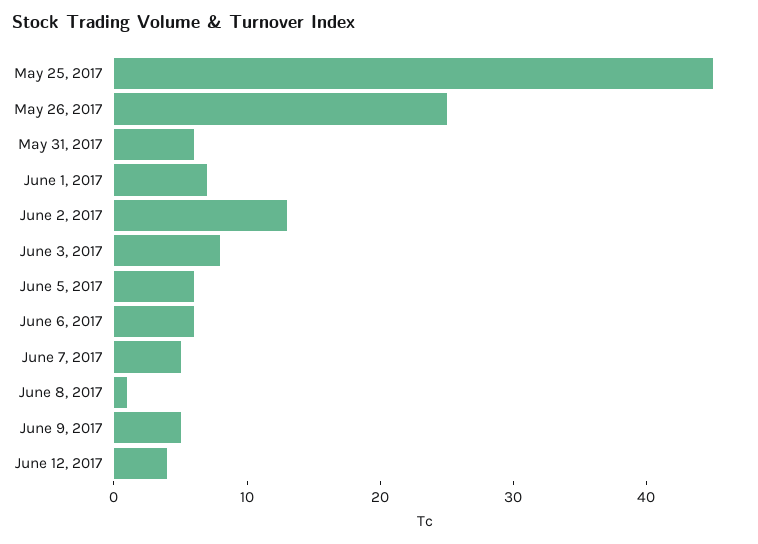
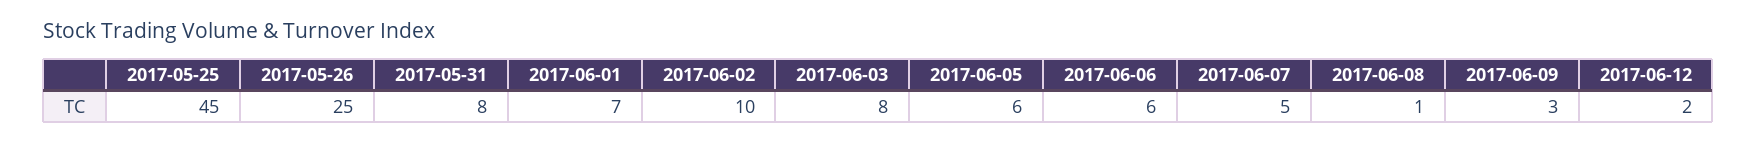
  {
    "May 25, 2017": 45,
    "May 26, 2017": 25,
-   "May 31, 2017": 6,
+   "May 31, 2017": 8,
    "June 1, 2017": 7,
-   "June 2, 2017": 13,
+   "June 2, 2017": 10,
    "June 3, 2017": 8,
    "June 5, 2017": 6,
    "June 6, 2017": 6,
    "June 7, 2017": 5,
    "June 8, 2017": 1,
-   "June 9, 2017": 5,
+   "June 9, 2017": 3,
-   "June 12, 2017": 4
+   "June 12, 2017": 2
  }

